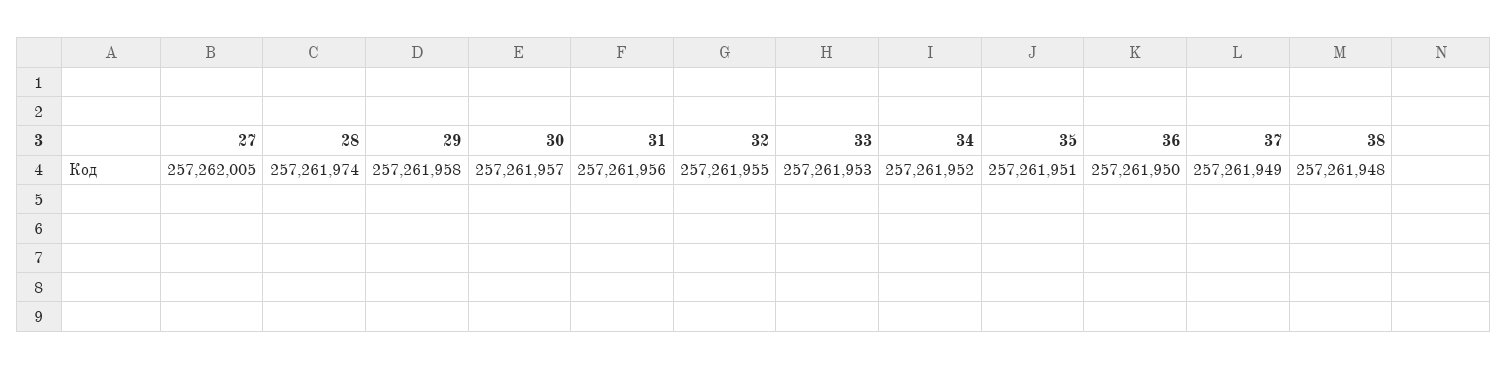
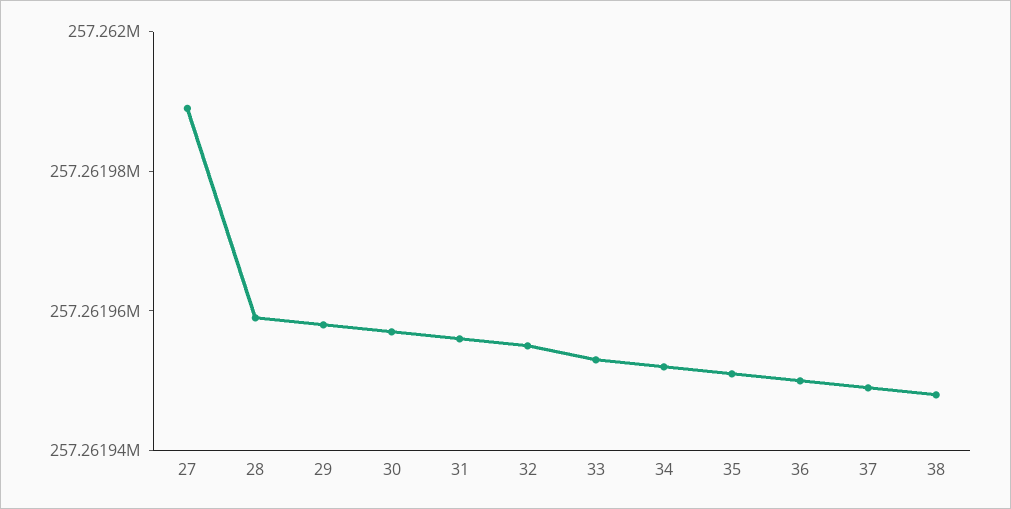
  {
-   "27": 257262005,
+   "27": 257261990,
-   "28": 257261974,
+   "28": 257261960,
    "29": 257261958,
    "30": 257261957,
    "31": 257261956,
    "32": 257261955,
    "33": 257261953,
    "34": 257261952,
    "35": 257261951,
    "36": 257261950,
    "37": 257261949,
    "38": 257261948
  }

